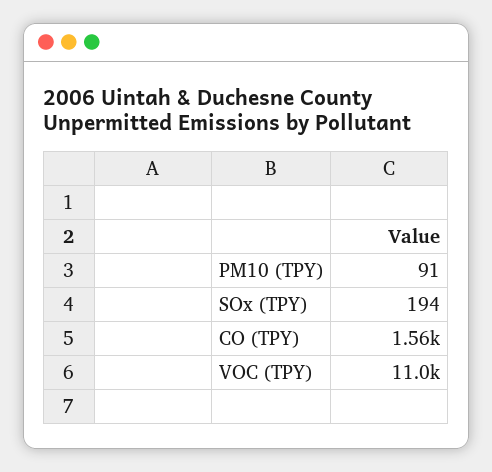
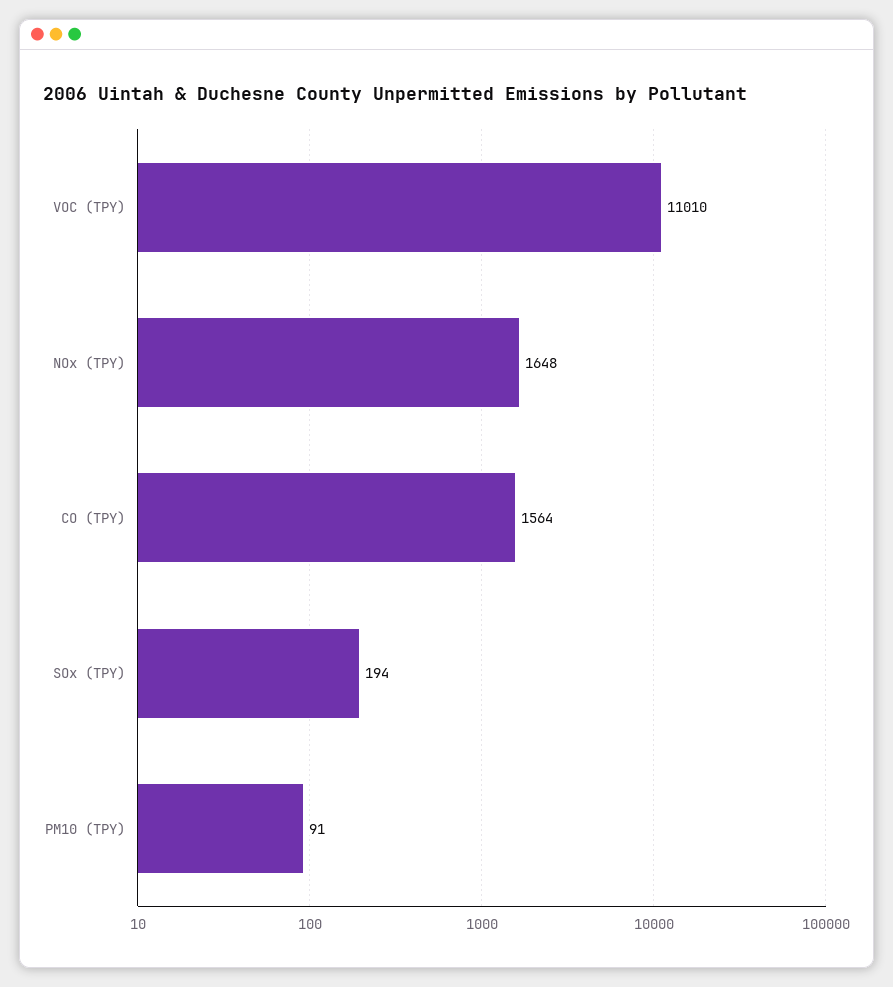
  {
    "PM10 (TPY)": 91,
    "SOx (TPY)": 194,
    "CO (TPY)": 1564,
-   "VOC (TPY)": 11010
+   "VOC (TPY)": 11010,
+   "NOx (TPY)": 1648
  }

